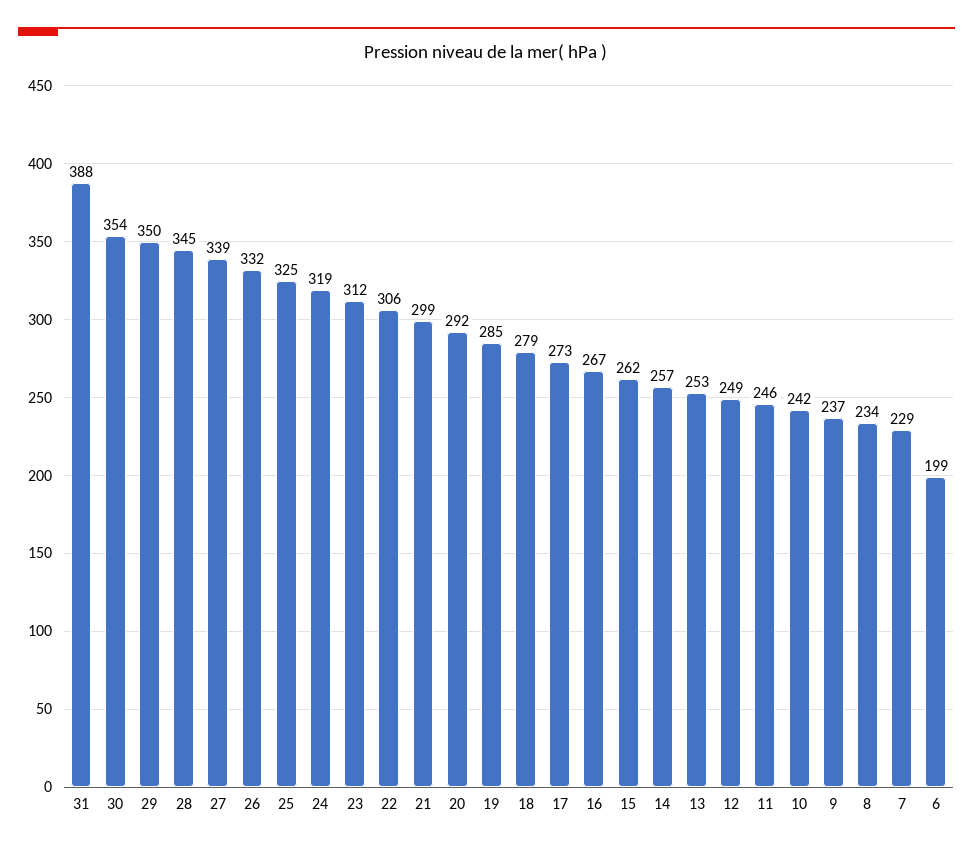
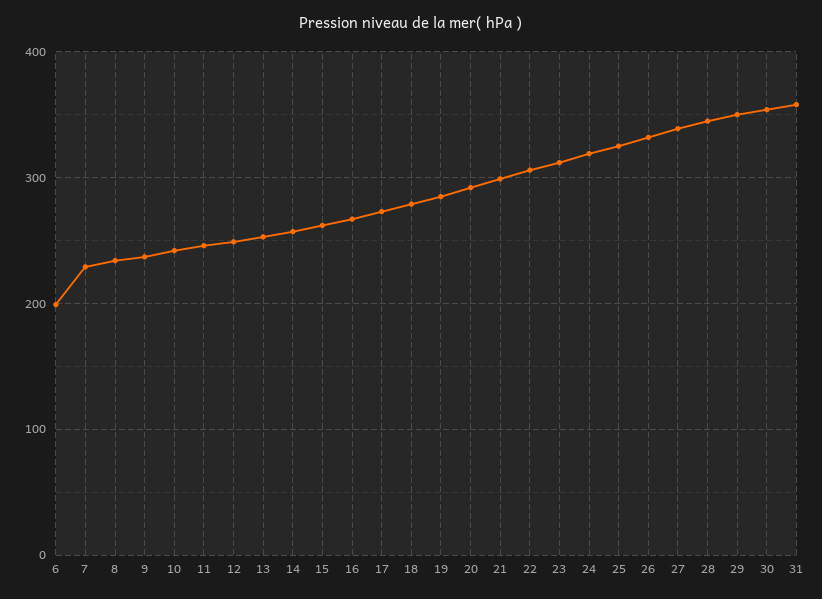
  {
-   "31": 388,
+   "31": 360,
    "30": 354,
    "29": 350,
    "28": 345,
    "27": 339,
    "26": 332,
    "25": 325,
    "24": 319,
    "23": 312,
    "22": 306,
    "21": 299,
    "20": 292,
    "19": 285,
    "18": 279,
    "17": 273,
    "16": 267,
    "15": 262,
    "14": 257,
    "13": 253,
    "12": 249,
    "11": 246,
    "10": 242,
    "9": 237,
    "8": 234,
    "7": 229,
    "6": 199
  }

